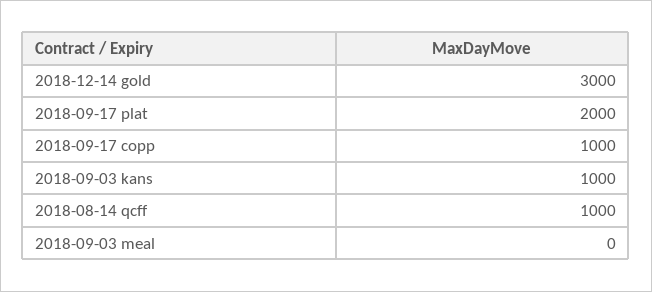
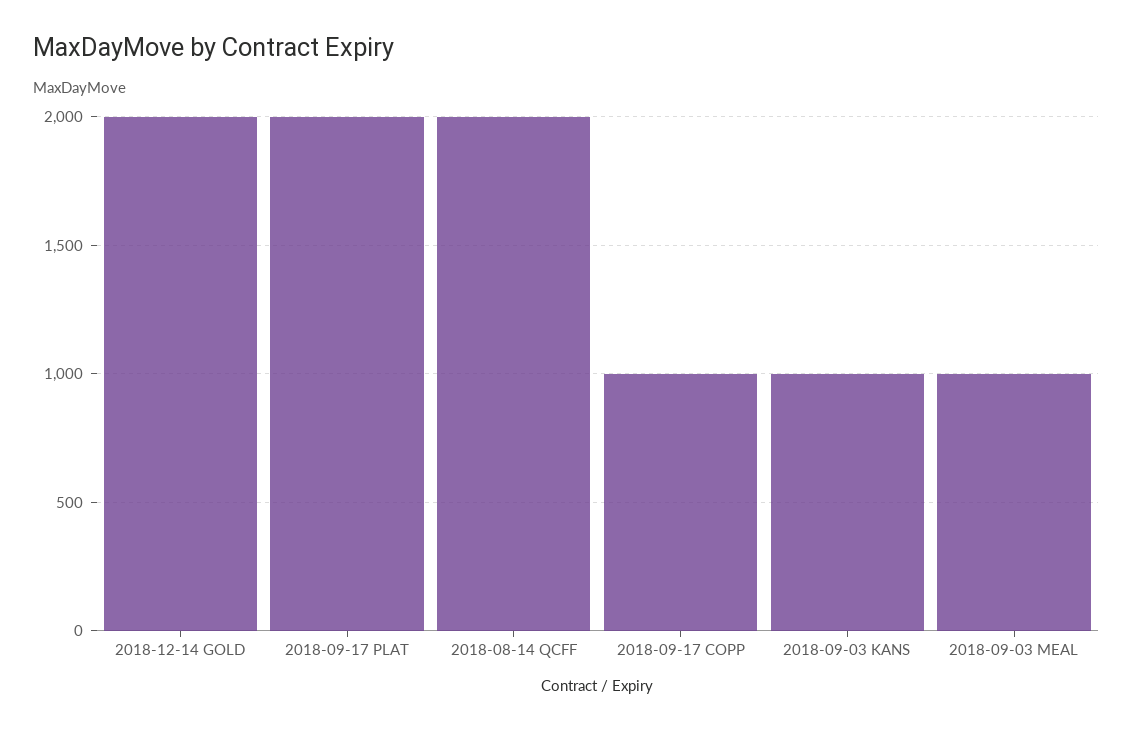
  {
-   "2018-12-14 gold": 3000,
+   "2018-12-14 gold": 2000,
    "2018-09-17 plat": 2000,
    "2018-09-17 copp": 1000,
    "2018-09-03 kans": 1000,
-   "2018-08-14 qcff": 1000,
+   "2018-08-14 qcff": 2000,
-   "2018-09-03 meal": 0
+   "2018-09-03 meal": 1000
  }

